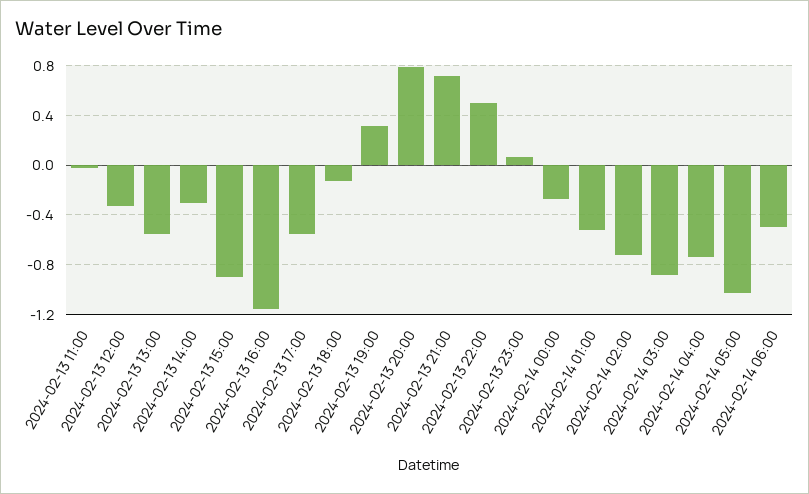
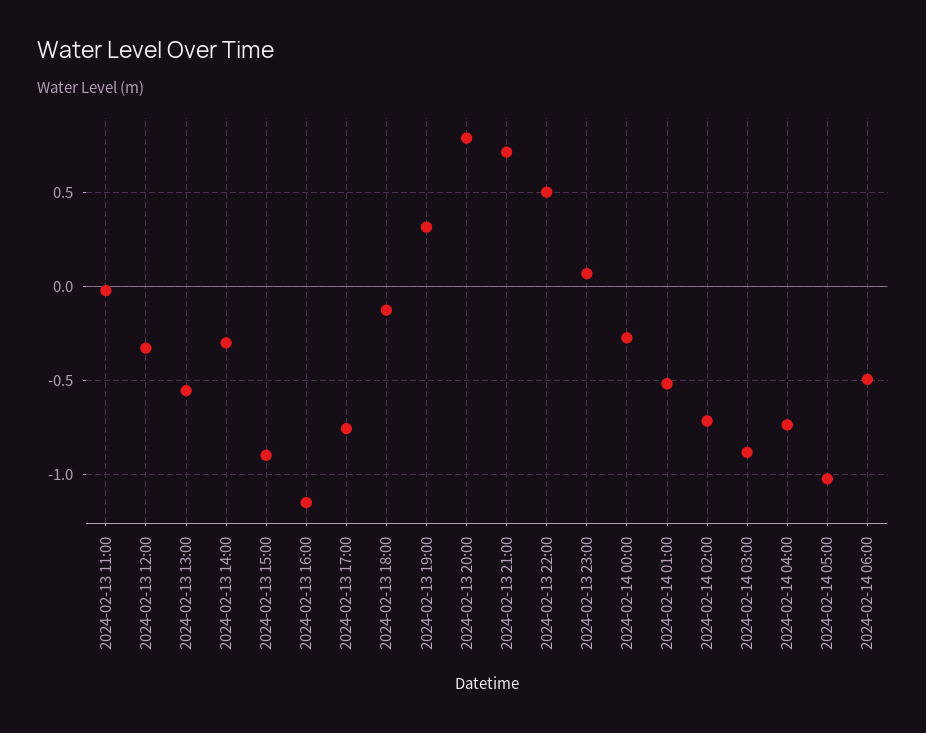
  {
    "2024-02-13 11:00": 0,
    "2024-02-13 12:00": -0.35,
    "2024-02-13 13:00": -0.55,
    "2024-02-13 14:00": -0.3,
    "2024-02-13 15:00": -0.9,
    "2024-02-13 16:00": -1.15,
-   "2024-02-13 17:00": -0.55,
+   "2024-02-13 17:00": -0.75,
    "2024-02-13 18:00": -0.15,
    "2024-02-13 19:00": 0.3,
    "2024-02-13 20:00": 0.8,
    "2024-02-13 21:00": 0.7,
    "2024-02-13 22:00": 0.5,
    "2024-02-13 23:00": 0.05,
    "2024-02-14 00:00": -0.3,
    "2024-02-14 01:00": -0.5,
    "2024-02-14 02:00": -0.7,
    "2024-02-14 03:00": -0.9,
    "2024-02-14 04:00": -0.75,
    "2024-02-14 05:00": -1,
    "2024-02-14 06:00": -0.5
  }

